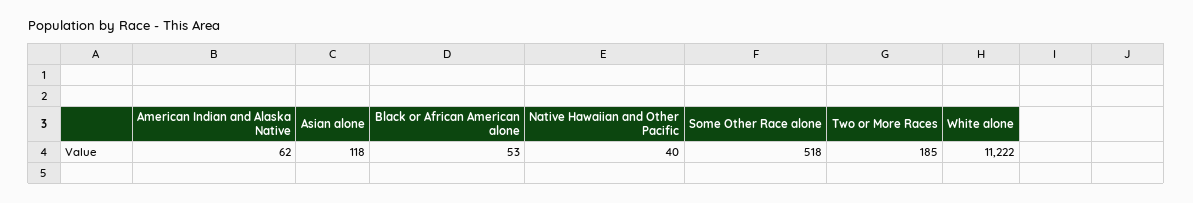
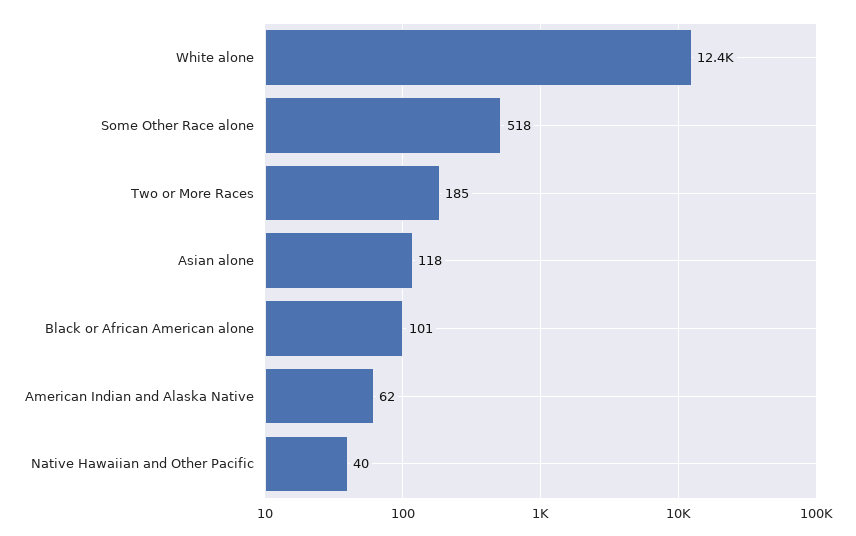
  {
    "American Indian and Alaska Native": 62,
    "Asian alone": 118,
-   "Black or African American alone": 53,
+   "Black or African American alone": 101,
    "Native Hawaiian and Other Pacific": 40,
    "Some Other Race alone": 518,
    "Two or More Races": 185,
-   "White alone": 11222
+   "White alone": 12400
  }

